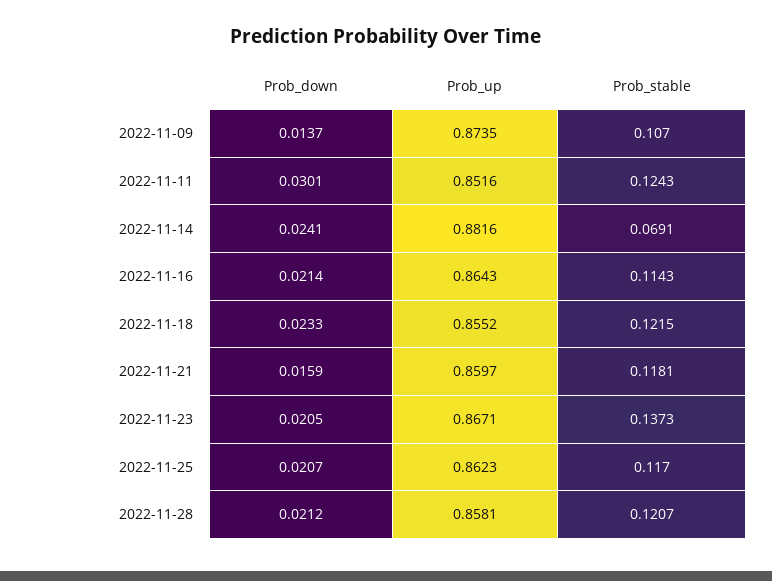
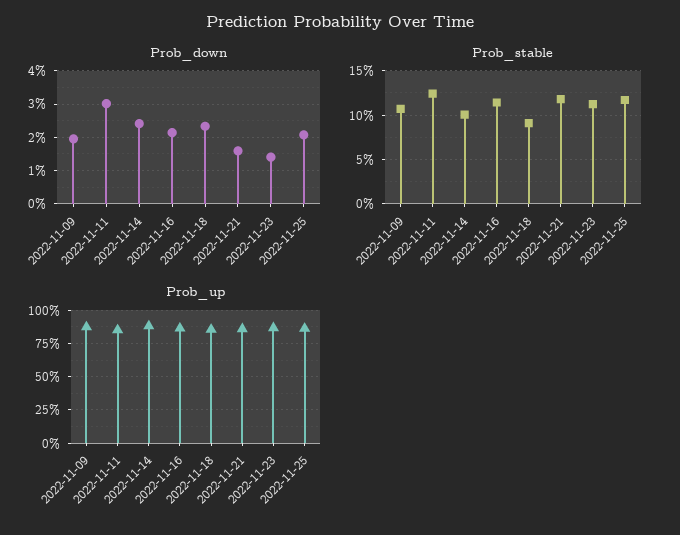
  {
    "Prob_down": {
-     "2022-11-09": 0.0137,
+     "2022-11-09": 0.02,
      "2022-11-11": 0.0301,
      "2022-11-14": 0.0241,
      "2022-11-16": 0.0214,
      "2022-11-18": 0.0233,
      "2022-11-21": 0.0159,
-     "2022-11-23": 0.0205,
+     "2022-11-23": 0.014,
-     "2022-11-25": 0.0207,
+     "2022-11-25": 0.0207
-     "2022-11-28": 0.0212
    },
    "Prob_up": {
      "2022-11-09": 0.8735,
      "2022-11-11": 0.8516,
      "2022-11-14": 0.8816,
      "2022-11-16": 0.8643,
      "2022-11-18": 0.8552,
      "2022-11-21": 0.8597,
      "2022-11-23": 0.8671,
-     "2022-11-25": 0.8623,
+     "2022-11-25": 0.8623
-     "2022-11-28": 0.8581
    },
    "Prob_stable": {
      "2022-11-09": 0.107,
      "2022-11-11": 0.1243,
-     "2022-11-14": 0.0691,
+     "2022-11-14": 0.1,
      "2022-11-16": 0.1143,
-     "2022-11-18": 0.1215,
+     "2022-11-18": 0.09,
      "2022-11-21": 0.1181,
-     "2022-11-23": 0.1373,
+     "2022-11-23": 0.11,
-     "2022-11-25": 0.117,
+     "2022-11-25": 0.117
-     "2022-11-28": 0.1207
    }
  }

